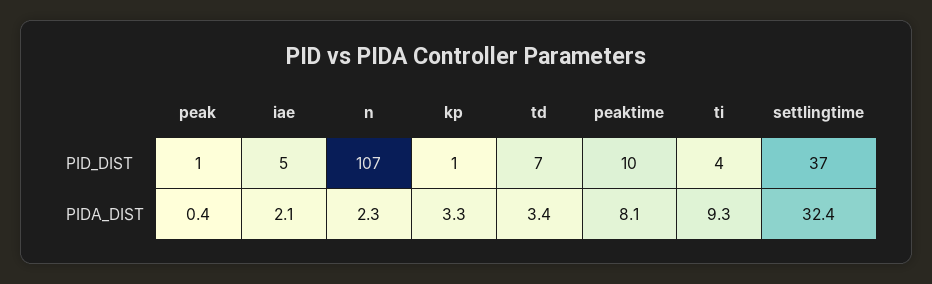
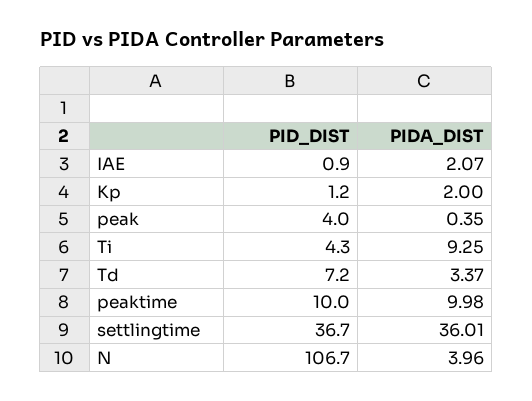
  {
    "peak": {
-     "PID_DIST": 1,
+     "PID_DIST": 4,
      "PIDA_DIST": 0.35
    },
    "iae": {
-     "PID_DIST": 5,
+     "PID_DIST": 0.9,
      "PIDA_DIST": 2.07
    },
    "n": {
      "PID_DIST": 106.7,
-     "PIDA_DIST": 2.3
+     "PIDA_DIST": 3.96
    },
    "kp": {
      "PID_DIST": 1.2,
-     "PIDA_DIST": 3.3
+     "PIDA_DIST": 2
    },
    "td": {
      "PID_DIST": 7.2,
      "PIDA_DIST": 3.37
    },
    "peaktime": {
      "PID_DIST": 10,
-     "PIDA_DIST": 8.1
+     "PIDA_DIST": 9.98
    },
    "ti": {
      "PID_DIST": 4.3,
      "PIDA_DIST": 9.25
    },
    "settlingtime": {
      "PID_DIST": 36.7,
-     "PIDA_DIST": 32.4
+     "PIDA_DIST": 36.01
    }
  }

